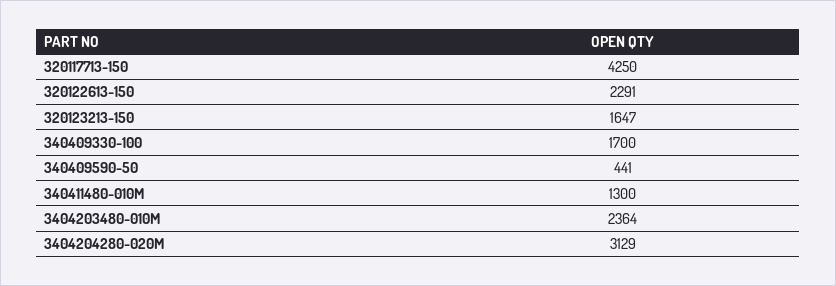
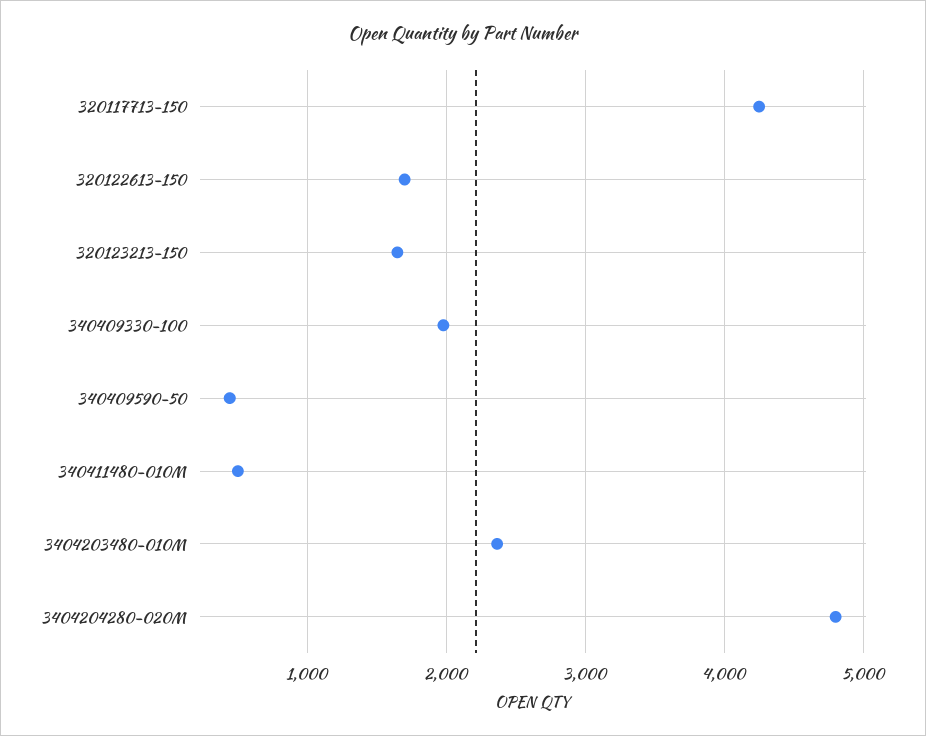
  {
    "320117713-150": 4250,
-   "320122613-150": 2291,
+   "320122613-150": 1700,
    "320123213-150": 1647,
-   "340409330-100": 1700,
+   "340409330-100": 2000,
    "340409590-50": 441,
-   "340411480-010M": 1300,
+   "340411480-010M": 500,
    "3404203480-010M": 2364,
-   "3404204280-020M": 3129
+   "3404204280-020M": 4800
  }

